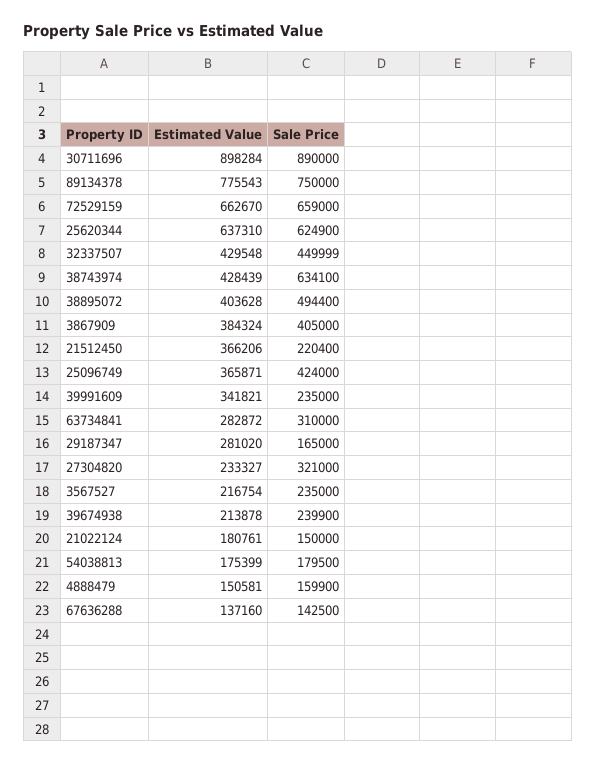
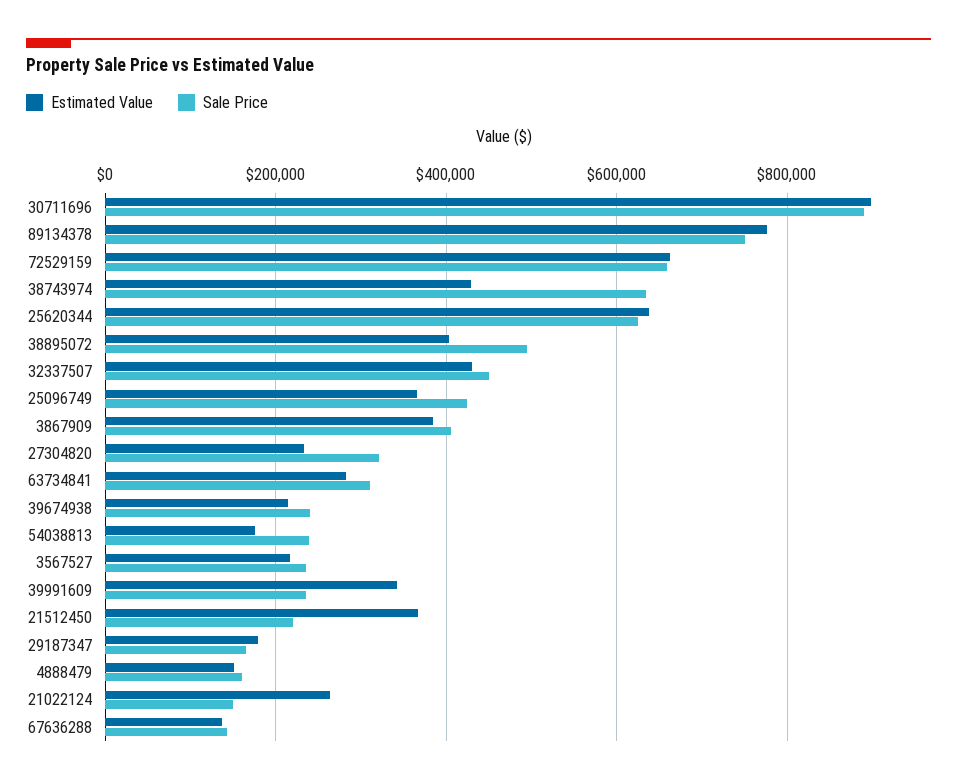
  {
    "Estimated Value": {
      "30711696": 898284,
      "89134378": 775543,
      "72529159": 662670,
      "25620344": 637310,
      "32337507": 429548,
      "38743974": 428439,
      "38895072": 403628,
      "3867909": 384324,
      "21512450": 366206,
      "25096749": 365871,
      "39991609": 341821,
      "63734841": 282872,
-     "29187347": 281020,
+     "29187347": 180000,
      "27304820": 233327,
      "3567527": 216754,
      "39674938": 213878,
-     "21022124": 180761,
+     "21022124": 260000,
      "54038813": 175399,
      "4888479": 150581,
      "67636288": 137160
    },
    "Sale Price": {
      "30711696": 890000,
      "89134378": 750000,
      "72529159": 659000,
      "25620344": 624900,
      "32337507": 449999,
      "38743974": 634100,
      "38895072": 494400,
      "3867909": 405000,
      "21512450": 220400,
      "25096749": 424000,
      "39991609": 235000,
      "63734841": 310000,
      "29187347": 165000,
      "27304820": 321000,
      "3567527": 235000,
      "39674938": 239900,
      "21022124": 150000,
-     "54038813": 179500,
+     "54038813": 240000,
      "4888479": 159900,
      "67636288": 142500
    }
  }

